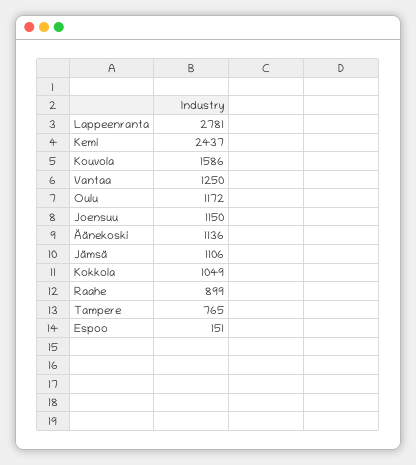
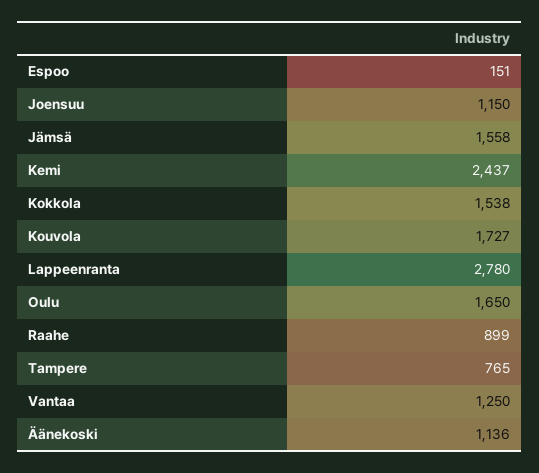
  {
-   "Lappeenranta": 2781,
+   "Lappeenranta": 2780,
    "Kemi": 2437,
-   "Kouvola": 1586,
+   "Kouvola": 1727,
    "Vantaa": 1250,
-   "Oulu": 1172,
+   "Oulu": 1650,
    "Joensuu": 1150,
    "Äänekoski": 1136,
-   "Jämsä": 1106,
+   "Jämsä": 1558,
-   "Kokkola": 1049,
+   "Kokkola": 1538,
    "Raahe": 899,
    "Tampere": 765,
    "Espoo": 151
  }

